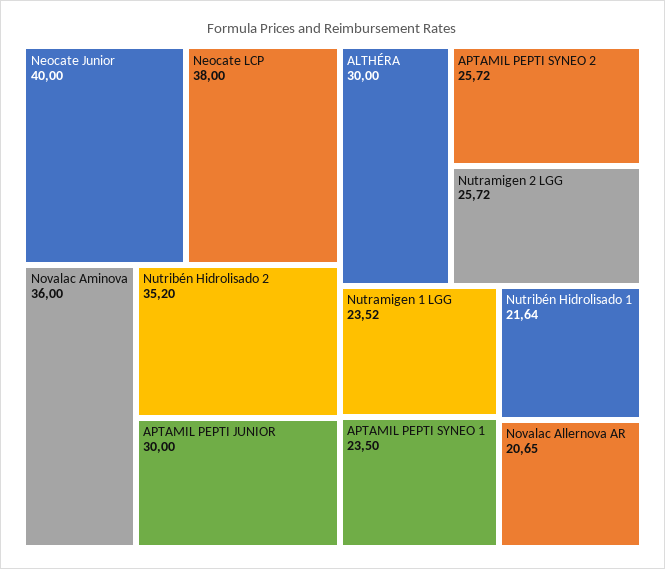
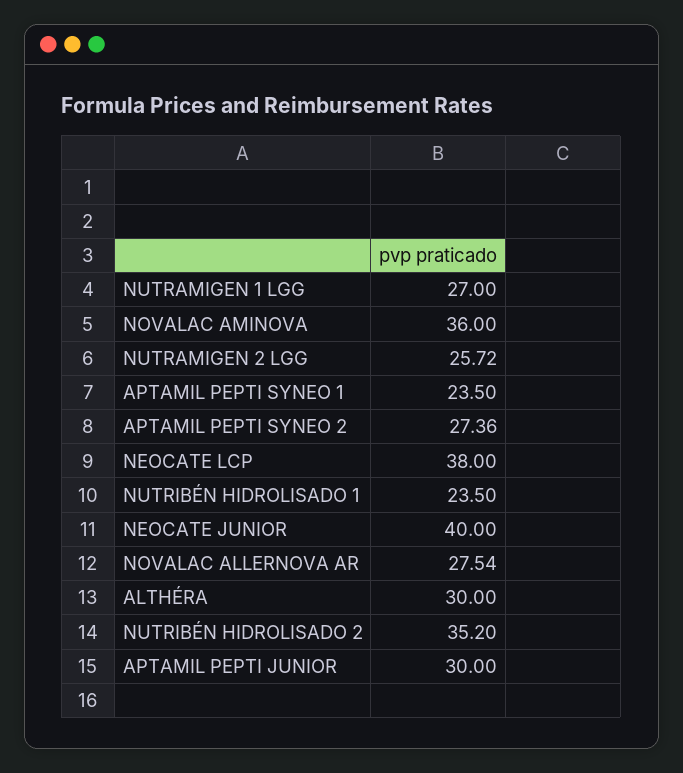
  {
    "Neocate Junior": 40,
    "Neocate LCP": 38,
    "Novalac Aminova": 36,
    "Nutribén Hidrolisado 2": 35.2,
    "APTAMIL PEPTI JUNIOR": 30,
    "ALTHÉRA": 30,
-   "APTAMIL PEPTI SYNEO 2": 25.72,
+   "APTAMIL PEPTI SYNEO 2": 27.36,
    "Nutramigen 2 LGG": 25.72,
-   "Nutramigen 1 LGG": 23.52,
+   "Nutramigen 1 LGG": 27,
    "APTAMIL PEPTI SYNEO 1": 23.5,
-   "Nutribén Hidrolisado 1": 21.64,
+   "Nutribén Hidrolisado 1": 23.5,
-   "Novalac Allernova AR": 20.65
+   "Novalac Allernova AR": 27.54
  }

